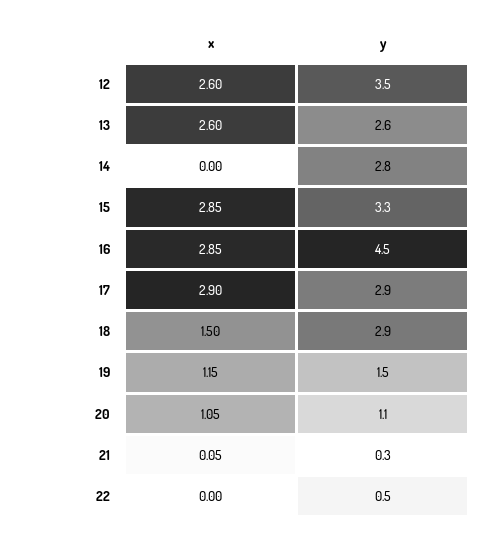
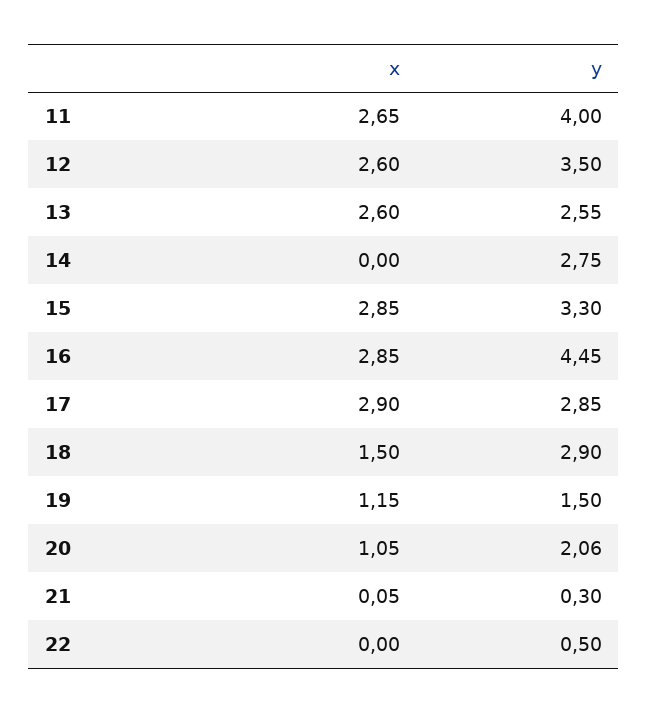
  {
    "x": {
      "12": 2.6,
      "13": 2.6,
      "14": 0,
      "15": 2.85,
      "16": 2.85,
      "17": 2.9,
      "18": 1.5,
      "19": 1.15,
      "20": 1.05,
      "21": 0.05,
-     "22": 0
+     "22": 0,
+     "11": 2.65
    },
    "y": {
      "12": 3.5,
      "13": 2.55,
      "14": 2.75,
      "15": 3.3,
      "16": 4.45,
      "17": 2.85,
      "18": 2.9,
      "19": 1.5,
-     "20": 1.1,
+     "20": 2.06,
      "21": 0.3,
-     "22": 0.5
+     "22": 0.5,
+     "11": 4
    }
  }

